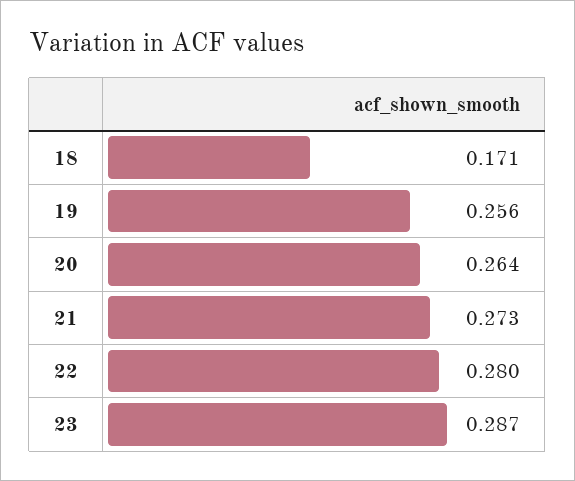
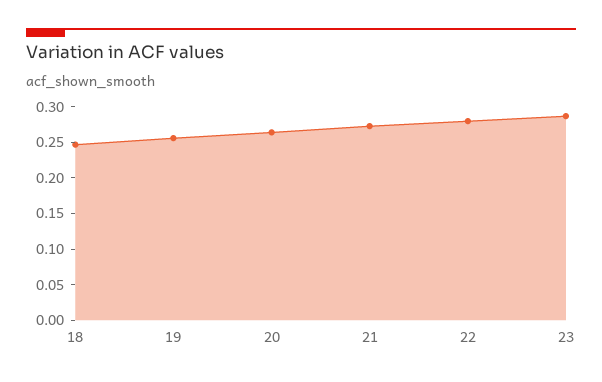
  {
-   "18": 0.171,
+   "18": 0.25,
    "19": 0.256,
    "20": 0.264,
    "21": 0.273,
    "22": 0.28,
    "23": 0.287
  }

